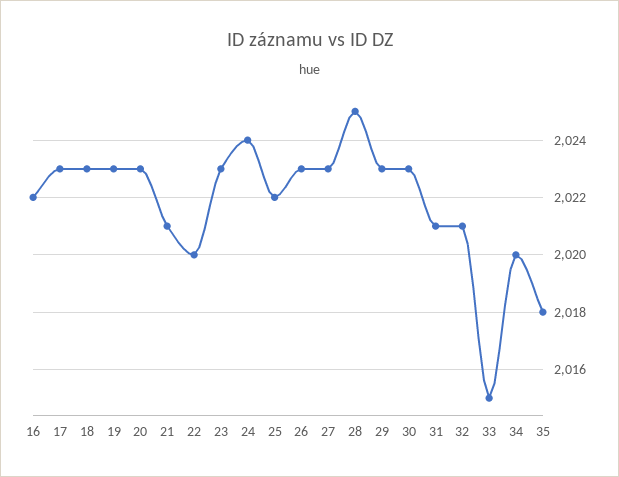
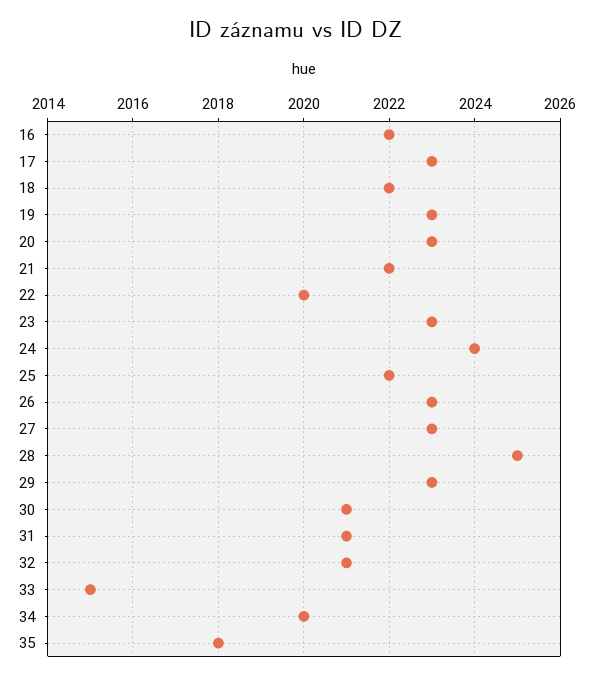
  {
    "16": 2022,
    "17": 2023,
-   "18": 2023,
+   "18": 2022,
    "19": 2023,
    "20": 2023,
-   "21": 2021,
+   "21": 2022,
    "22": 2020,
    "23": 2023,
    "24": 2024,
    "25": 2022,
    "26": 2023,
    "27": 2023,
    "28": 2025,
    "29": 2023,
-   "30": 2023,
+   "30": 2021,
    "31": 2021,
    "32": 2021,
    "33": 2015,
    "34": 2020,
    "35": 2018
  }

